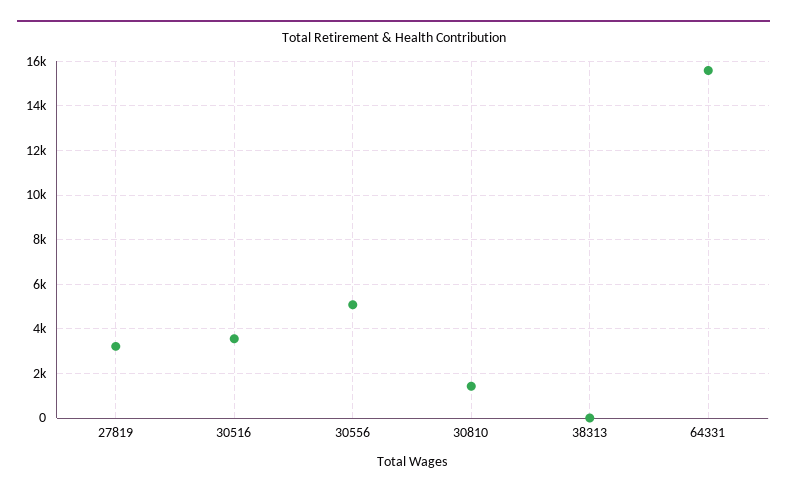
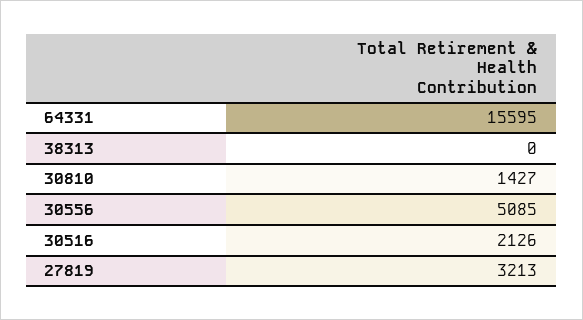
  {
    "27819": 3213,
-   "30516": 3500,
+   "30516": 2126,
    "30556": 5085,
    "30810": 1427,
    "38313": 0,
    "64331": 15595
  }

